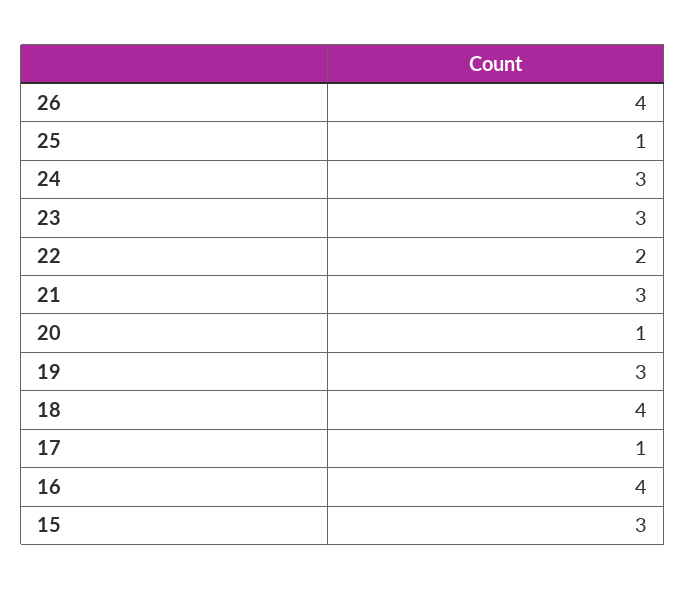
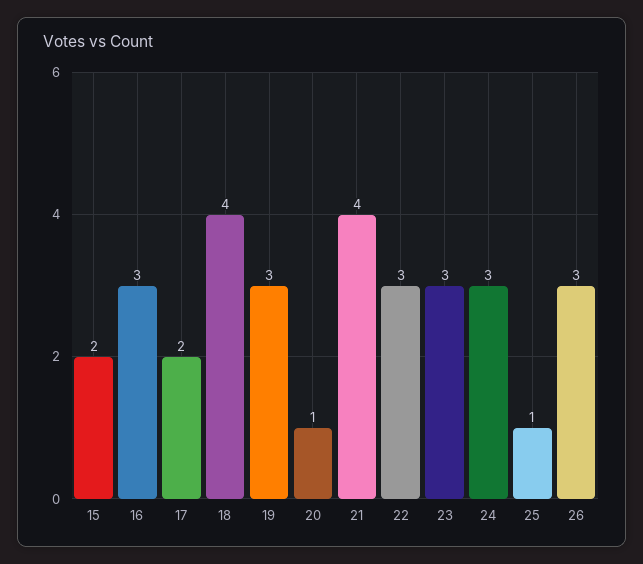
  {
-   "26": 4,
+   "26": 3,
    "25": 1,
    "24": 3,
    "23": 3,
-   "22": 2,
+   "22": 3,
-   "21": 3,
+   "21": 4,
    "20": 1,
    "19": 3,
    "18": 4,
-   "17": 1,
+   "17": 2,
-   "16": 4,
+   "16": 3,
-   "15": 3
+   "15": 2
  }

